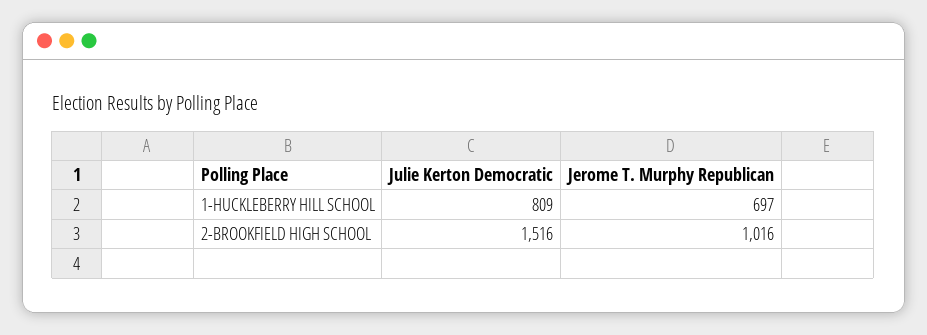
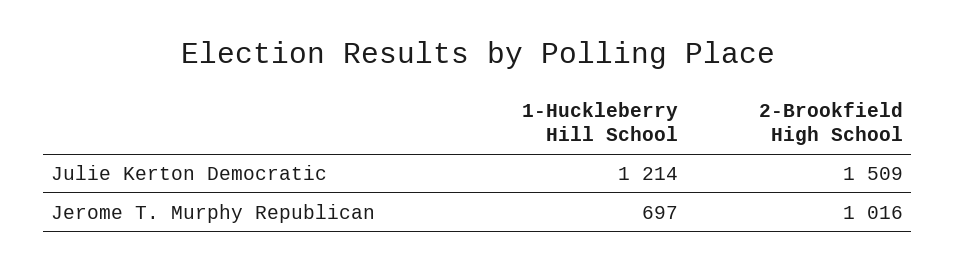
  {
    "Julie Kerton Democratic": {
-     "1-HUCKLEBERRY HILL SCHOOL": 809,
+     "1-HUCKLEBERRY HILL SCHOOL": 1214,
-     "2-BROOKFIELD HIGH SCHOOL": 1516
+     "2-BROOKFIELD HIGH SCHOOL": 1509
    },
    "Jerome T. Murphy Republican": {
      "1-HUCKLEBERRY HILL SCHOOL": 697,
      "2-BROOKFIELD HIGH SCHOOL": 1016
    }
  }

